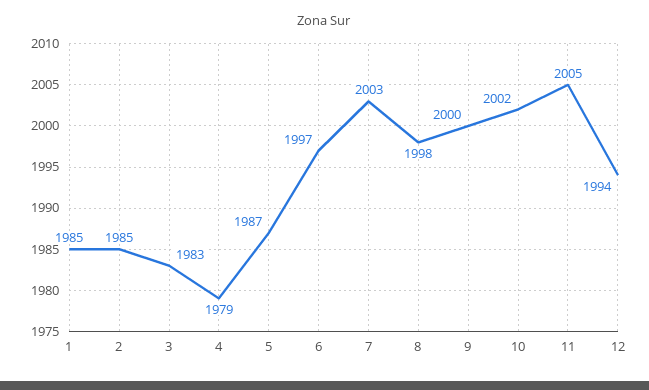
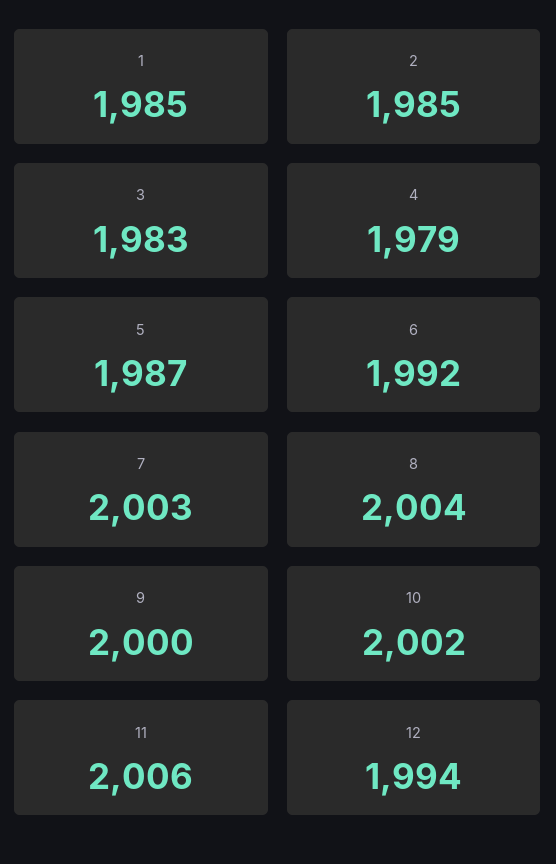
  {
    "1": 1985,
    "2": 1985,
    "3": 1983,
    "4": 1979,
    "5": 1987,
-   "6": 1997,
+   "6": 1992,
    "7": 2003,
-   "8": 1998,
+   "8": 2004,
    "9": 2000,
    "10": 2002,
-   "11": 2005,
+   "11": 2006,
    "12": 1994
  }

